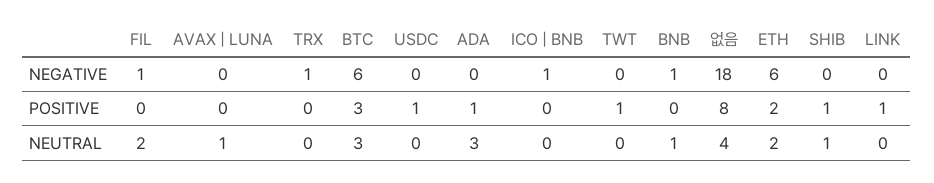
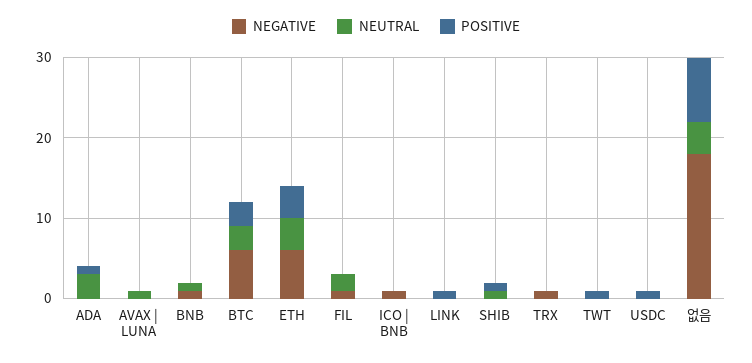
  {
    "NEGATIVE": {
      "FIL": 1,
      "AVAX | LUNA": 0,
      "TRX": 1,
      "BTC": 6,
      "USDC": 0,
      "ADA": 0,
      "ICO | BNB": 1,
      "TWT": 0,
      "BNB": 1,
      "없음": 18,
      "ETH": 6,
      "SHIB": 0,
      "LINK": 0
    },
    "POSITIVE": {
      "FIL": 0,
      "AVAX | LUNA": 0,
      "TRX": 0,
      "BTC": 3,
      "USDC": 1,
      "ADA": 1,
      "ICO | BNB": 0,
      "TWT": 1,
      "BNB": 0,
      "없음": 8,
-     "ETH": 2,
+     "ETH": 4,
      "SHIB": 1,
      "LINK": 1
    },
    "NEUTRAL": {
      "FIL": 2,
      "AVAX | LUNA": 1,
      "TRX": 0,
      "BTC": 3,
      "USDC": 0,
      "ADA": 3,
      "ICO | BNB": 0,
      "TWT": 0,
      "BNB": 1,
      "없음": 4,
-     "ETH": 2,
+     "ETH": 4,
      "SHIB": 1,
      "LINK": 0
    }
  }

